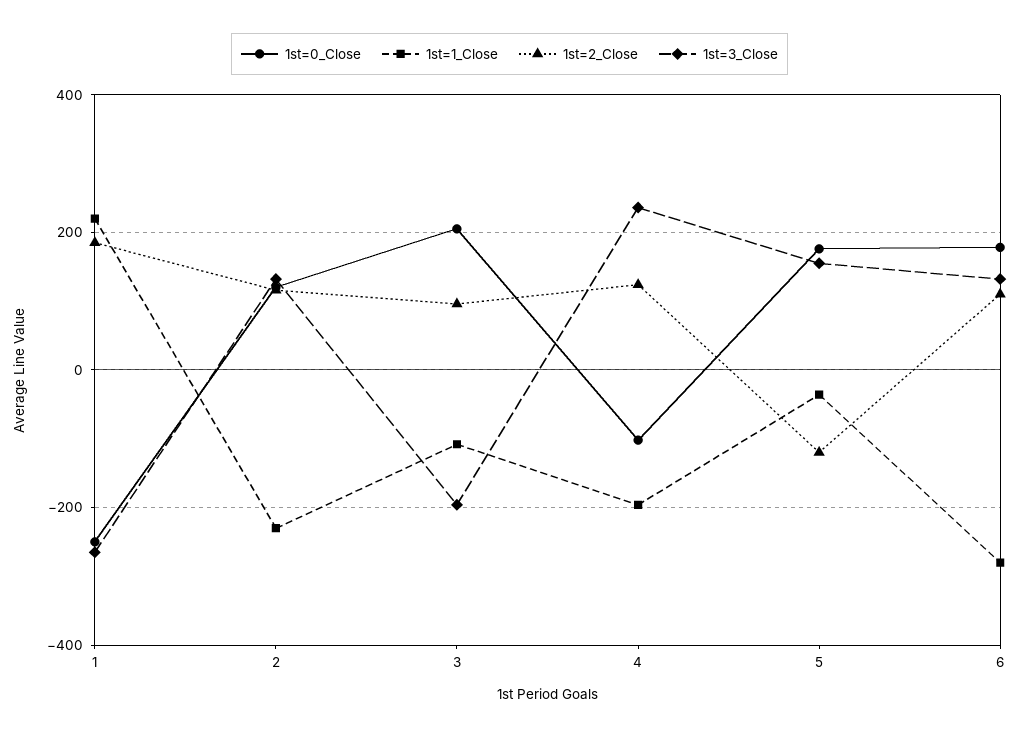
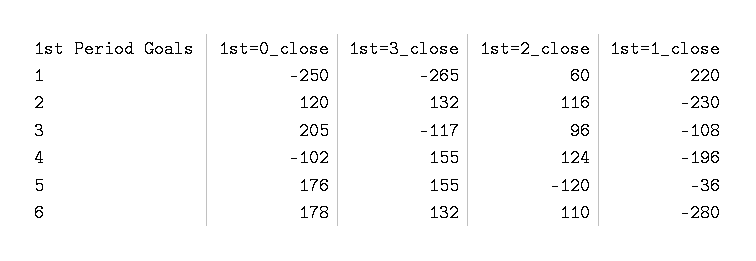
  {
    "1st=0_Close": {
      "1": -250,
      "2": 120,
      "3": 205,
      "4": -102,
      "5": 176,
      "6": 178
    },
    "1st=1_Close": {
      "1": 220,
      "2": -230,
      "3": -108,
      "4": -196,
      "5": -36,
      "6": -280
    },
    "1st=2_Close": {
-     "1": 180,
+     "1": 60,
      "2": 116,
      "3": 96,
      "4": 124,
      "5": -120,
      "6": 110
    },
    "1st=3_Close": {
      "1": -265,
      "2": 132,
-     "3": -200,
+     "3": -117,
-     "4": 240,
+     "4": 155,
      "5": 155,
      "6": 132
    }
  }

